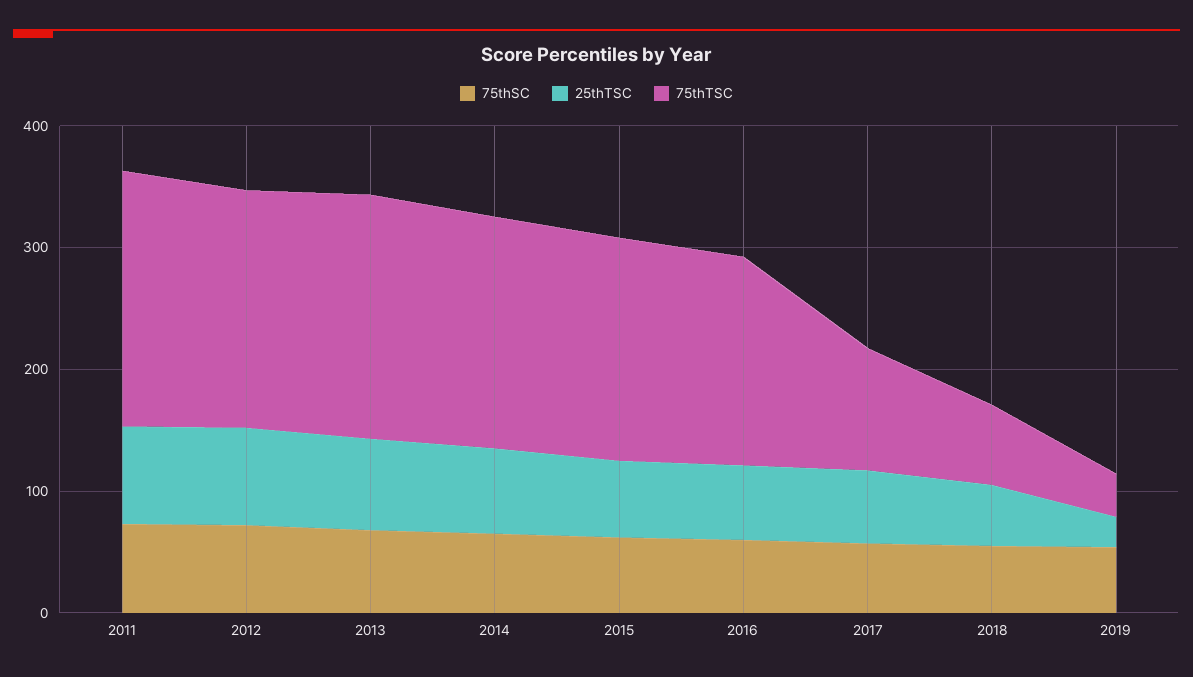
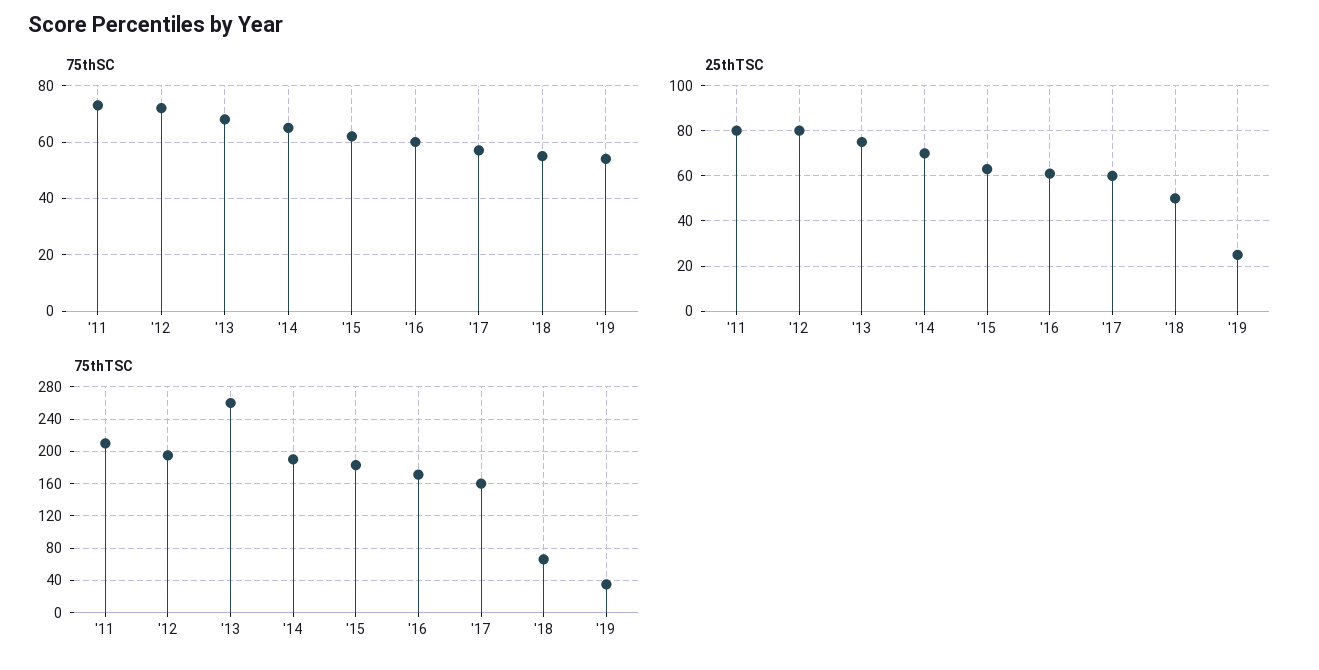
  {
    "75thSC": {
      "2011": 75,
      "2012": 70,
      "2013": 70,
      "2014": 65,
      "2015": 60,
      "2016": 60,
      "2017": 55,
      "2018": 55,
      "2019": 55
    },
    "25thTSC": {
      "2011": 80,
      "2012": 80,
      "2013": 75,
      "2014": 70,
      "2015": 65,
      "2016": 60,
      "2017": 60,
      "2018": 50,
      "2019": 25
    },
    "75thTSC": {
      "2011": 210,
      "2012": 200,
-     "2013": 200,
+     "2013": 260,
      "2014": 190,
      "2015": 180,
      "2016": 170,
-     "2017": 100,
+     "2017": 160,
      "2018": 70,
      "2019": 40
    }
  }

